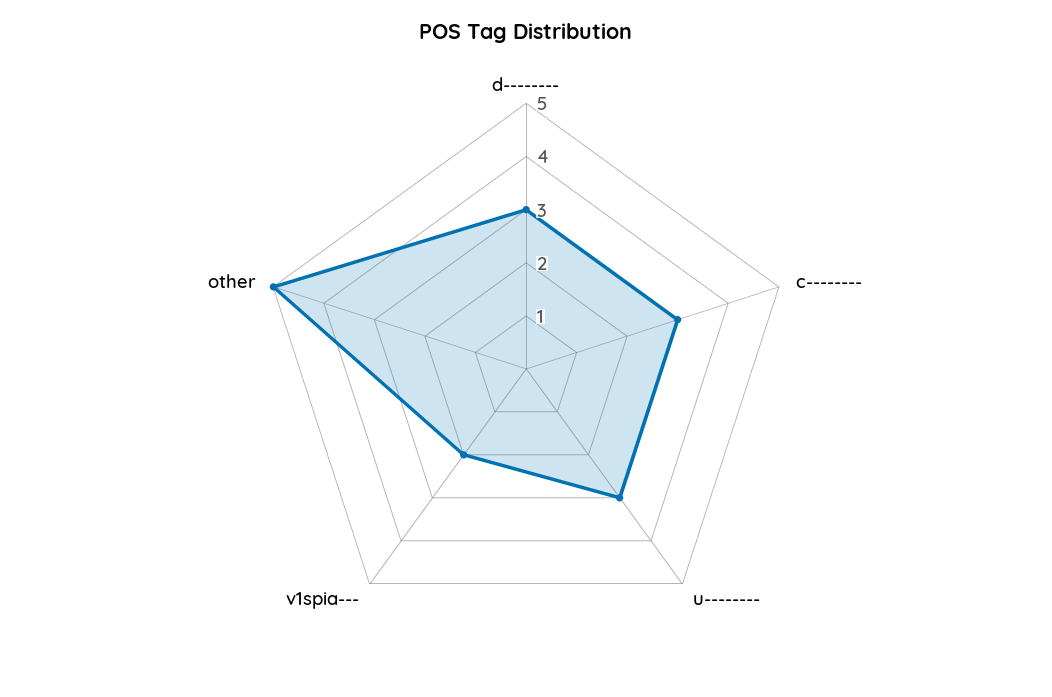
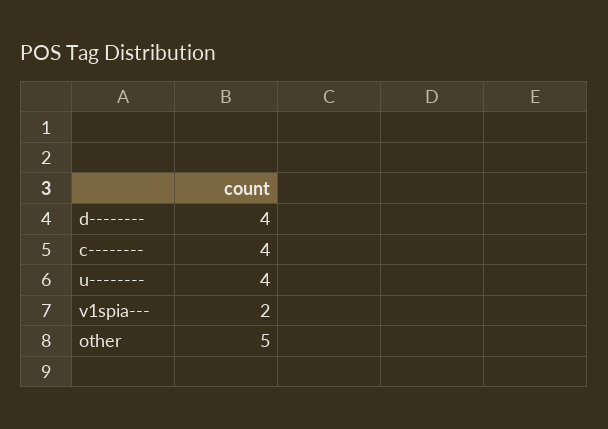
  {
-   "d--------": 3,
+   "d--------": 4,
-   "c--------": 3,
+   "c--------": 4,
-   "u--------": 3,
+   "u--------": 4,
    "v1spia---": 2,
    "other": 5
  }

